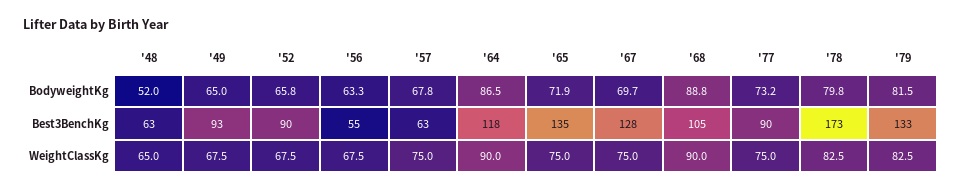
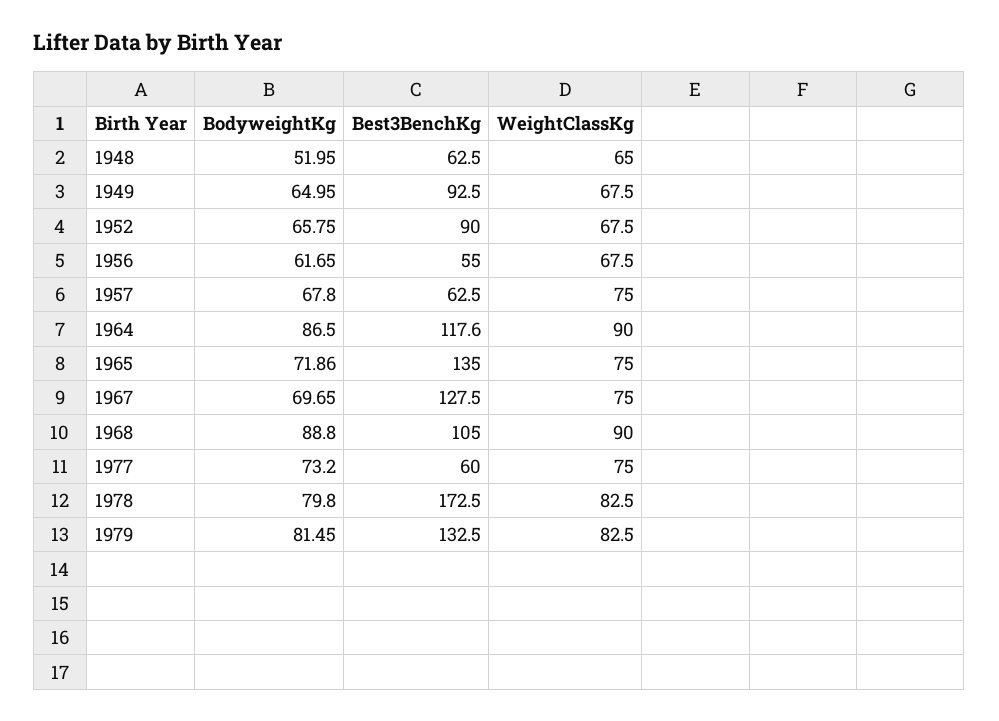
  {
    "'48": {
      "BodyweightKg": 51.95,
      "Best3BenchKg": 62.5,
      "WeightClassKg": 65
    },
    "'49": {
      "BodyweightKg": 64.95,
      "Best3BenchKg": 92.5,
      "WeightClassKg": 67.5
    },
    "'52": {
      "BodyweightKg": 65.75,
      "Best3BenchKg": 90,
      "WeightClassKg": 67.5
    },
    "'56": {
-     "BodyweightKg": 63.3,
+     "BodyweightKg": 61.65,
      "Best3BenchKg": 55,
      "WeightClassKg": 67.5
    },
    "'57": {
      "BodyweightKg": 67.8,
      "Best3BenchKg": 62.5,
      "WeightClassKg": 75
    },
    "'64": {
      "BodyweightKg": 86.5,
      "Best3BenchKg": 117.6,
      "WeightClassKg": 90
    },
    "'65": {
      "BodyweightKg": 71.86,
      "Best3BenchKg": 135,
      "WeightClassKg": 75
    },
    "'67": {
      "BodyweightKg": 69.65,
      "Best3BenchKg": 127.5,
      "WeightClassKg": 75
    },
    "'68": {
      "BodyweightKg": 88.8,
      "Best3BenchKg": 105,
      "WeightClassKg": 90
    },
    "'77": {
      "BodyweightKg": 73.2,
-     "Best3BenchKg": 90,
+     "Best3BenchKg": 60,
      "WeightClassKg": 75
    },
    "'78": {
      "BodyweightKg": 79.8,
      "Best3BenchKg": 172.5,
      "WeightClassKg": 82.5
    },
    "'79": {
      "BodyweightKg": 81.45,
      "Best3BenchKg": 132.5,
      "WeightClassKg": 82.5
    }
  }

